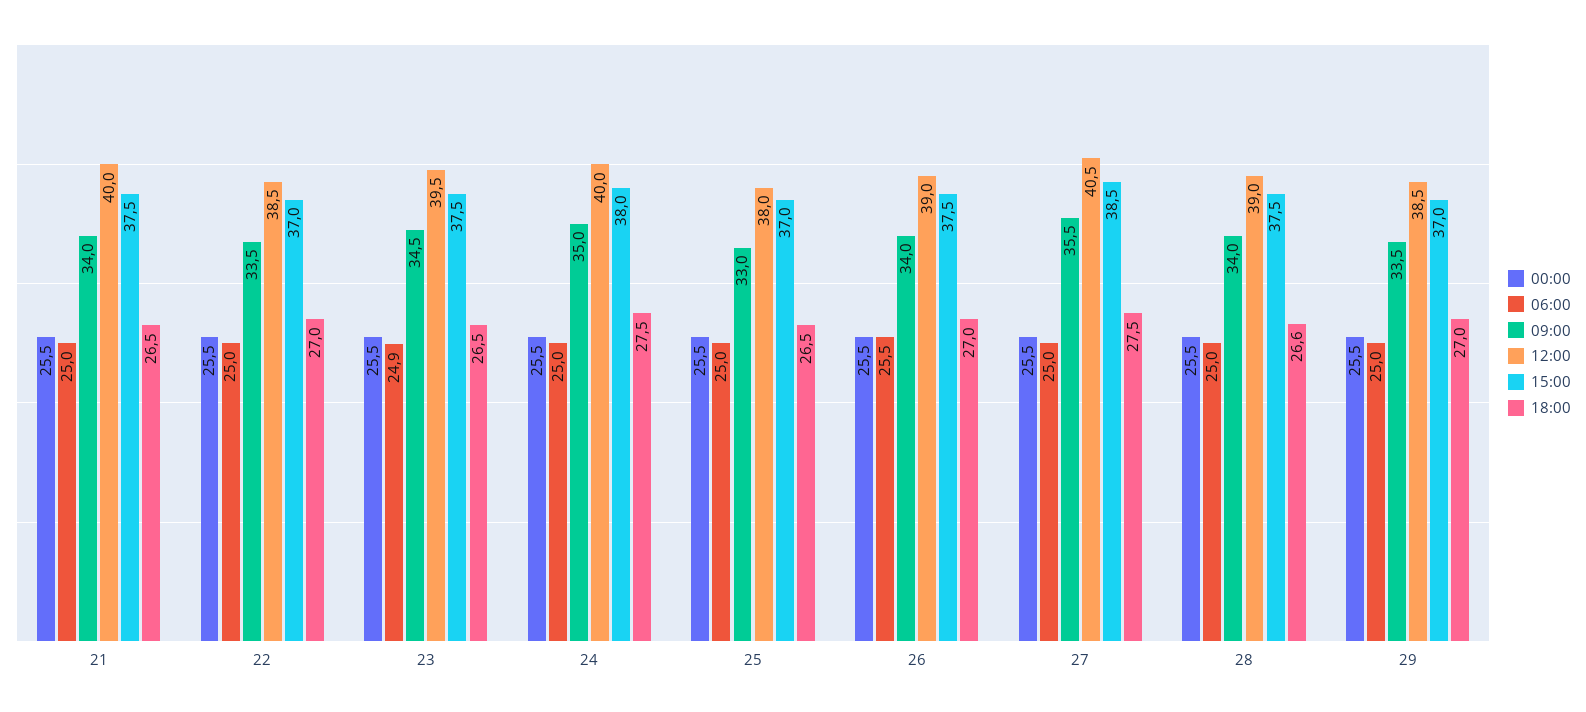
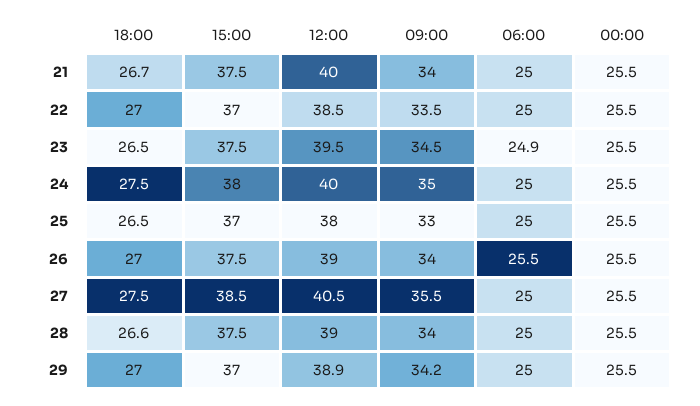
  {
    "00:00": {
      "21": 25.5,
      "22": 25.5,
      "23": 25.5,
      "24": 25.5,
      "25": 25.5,
      "26": 25.5,
      "27": 25.5,
      "28": 25.5,
      "29": 25.5
    },
    "06:00": {
      "21": 25,
      "22": 25,
      "23": 24.9,
      "24": 25,
      "25": 25,
      "26": 25.5,
      "27": 25,
      "28": 25,
      "29": 25
    },
    "09:00": {
      "21": 34,
      "22": 33.5,
      "23": 34.5,
      "24": 35,
      "25": 33,
      "26": 34,
      "27": 35.5,
      "28": 34,
-     "29": 33.5
+     "29": 34.2
    },
    "12:00": {
      "21": 40,
      "22": 38.5,
      "23": 39.5,
      "24": 40,
      "25": 38,
      "26": 39,
      "27": 40.5,
      "28": 39,
-     "29": 38.5
+     "29": 38.9
    },
    "15:00": {
      "21": 37.5,
      "22": 37,
      "23": 37.5,
      "24": 38,
      "25": 37,
      "26": 37.5,
      "27": 38.5,
      "28": 37.5,
      "29": 37
    },
    "18:00": {
-     "21": 26.5,
+     "21": 26.7,
      "22": 27,
      "23": 26.5,
      "24": 27.5,
      "25": 26.5,
      "26": 27,
      "27": 27.5,
      "28": 26.6,
      "29": 27
    }
  }

